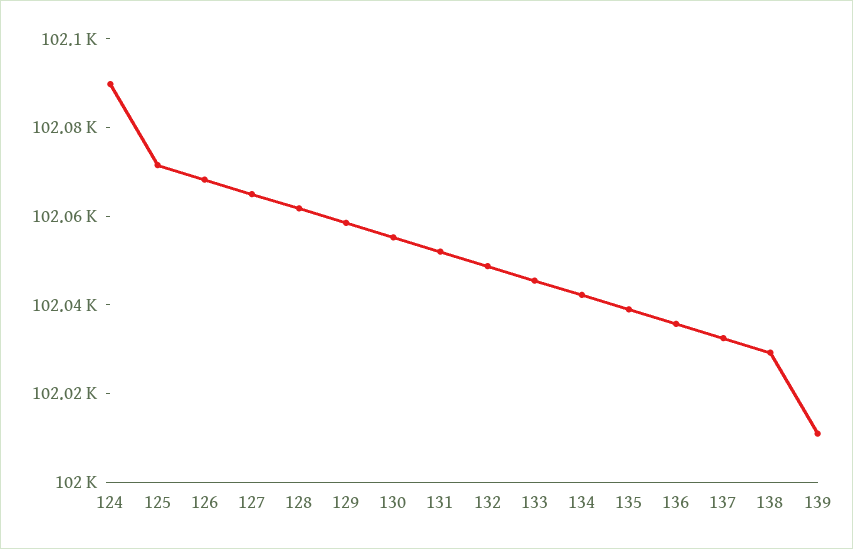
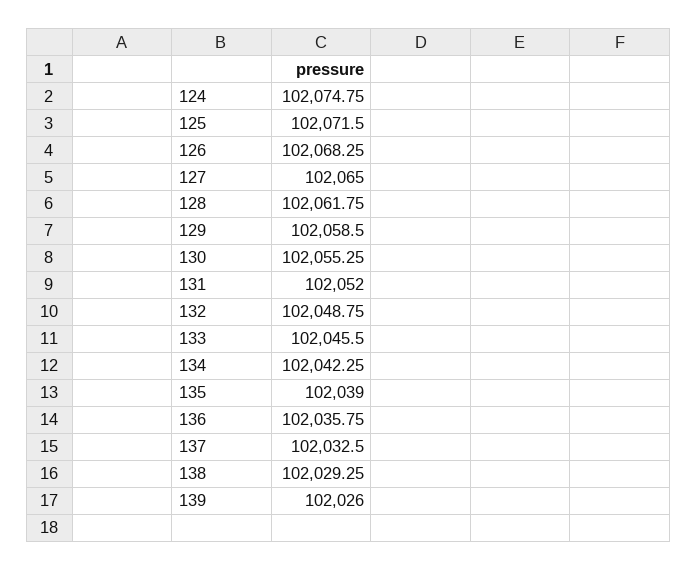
  {
-   "124": 102090,
+   "124": 102074.75,
    "125": 102071.5,
    "126": 102068.25,
    "127": 102065,
    "128": 102061.75,
    "129": 102058.5,
    "130": 102055.25,
    "131": 102052,
    "132": 102048.75,
    "133": 102045.5,
    "134": 102042.25,
    "135": 102039,
    "136": 102035.75,
    "137": 102032.5,
    "138": 102029.25,
-   "139": 102010
+   "139": 102026
  }

